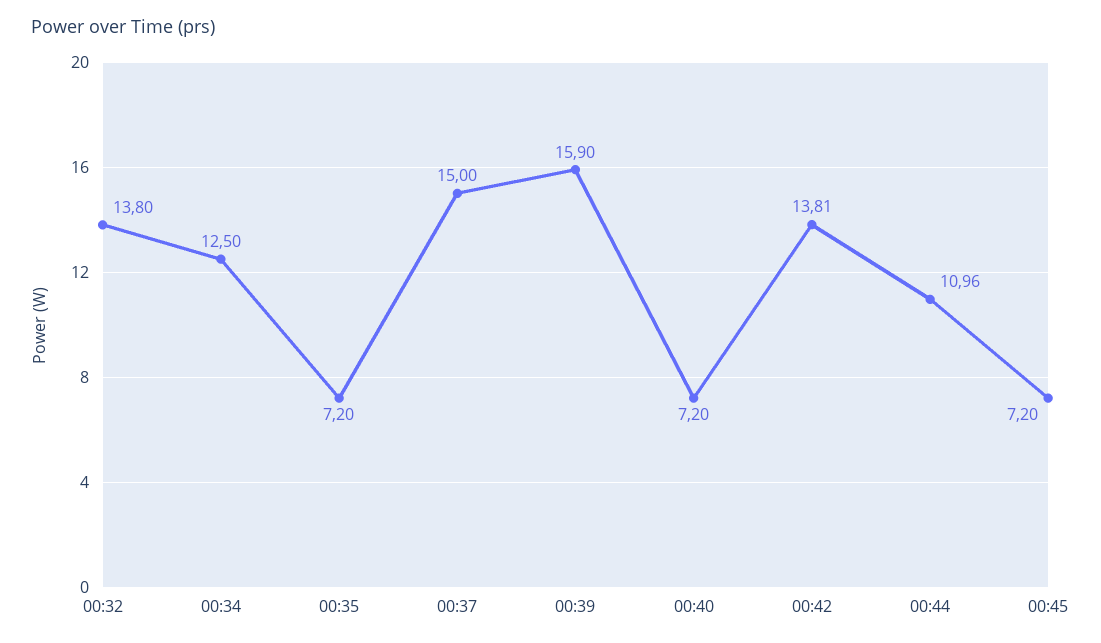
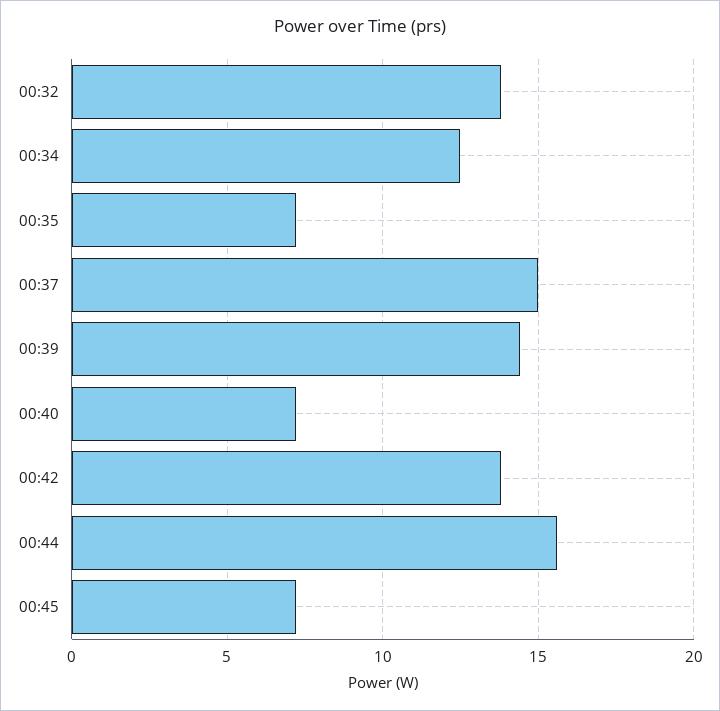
  {
    "00:32": 13.8,
    "00:34": 12.5,
    "00:35": 7.2,
    "00:37": 15,
-   "00:39": 15.9,
+   "00:39": 14.5,
    "00:40": 7.2,
    "00:42": 13.81,
-   "00:44": 10.96,
+   "00:44": 15.5,
    "00:45": 7.2
  }

